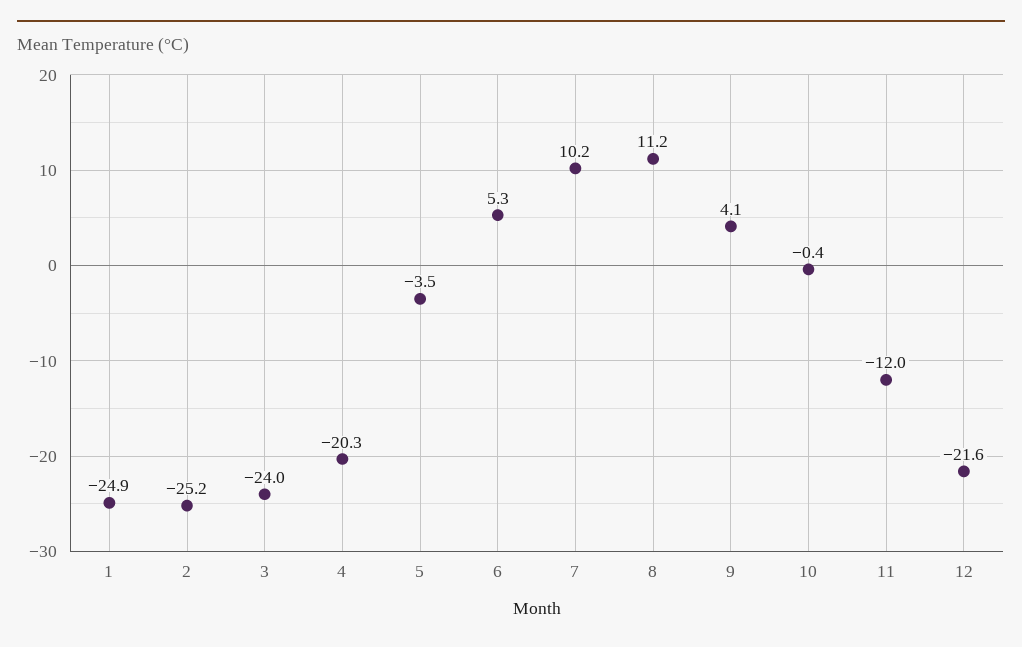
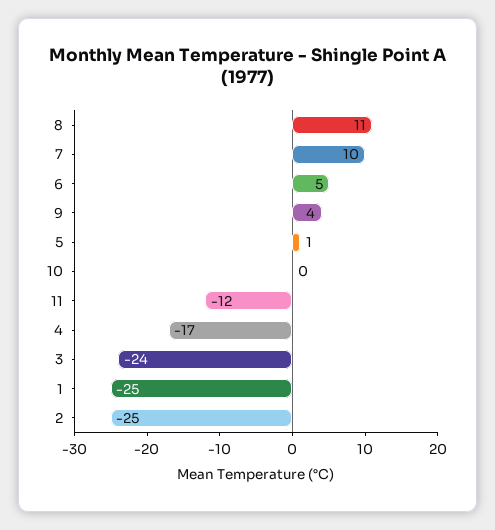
  {
    "1": -24.9,
    "2": -25.2,
    "3": -24,
-   "4": -20.3,
+   "4": -17,
-   "5": -3.5,
+   "5": 1,
    "6": 5.3,
    "7": 10.2,
    "8": 11.2,
    "9": 4.1,
    "10": -0.4,
-   "11": -12,
+   "11": -12
-   "12": -21.6
  }

